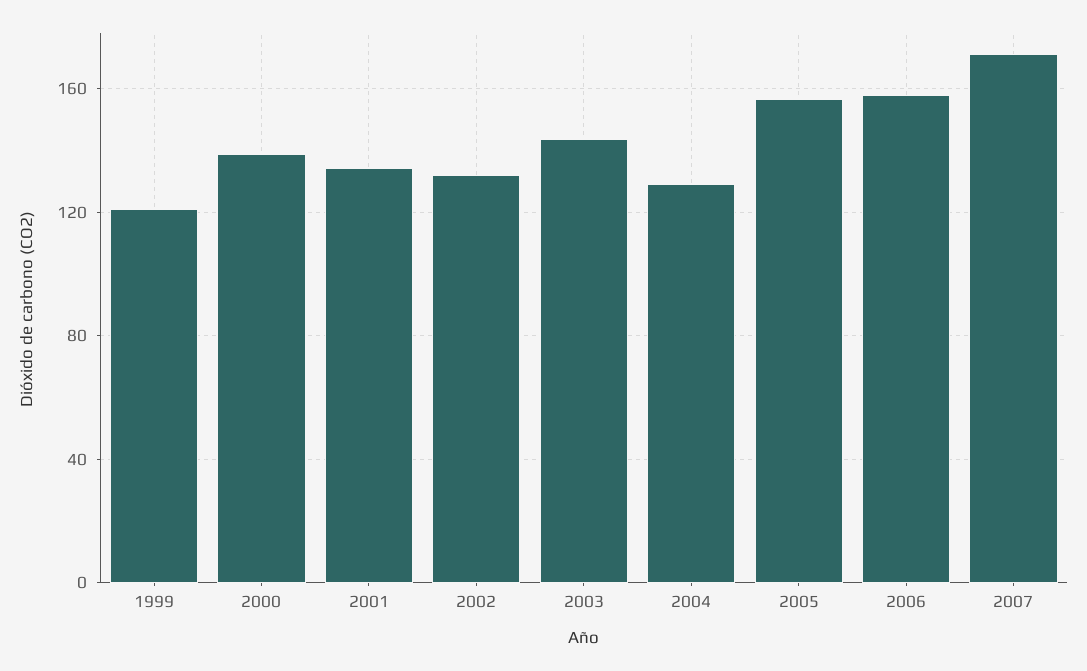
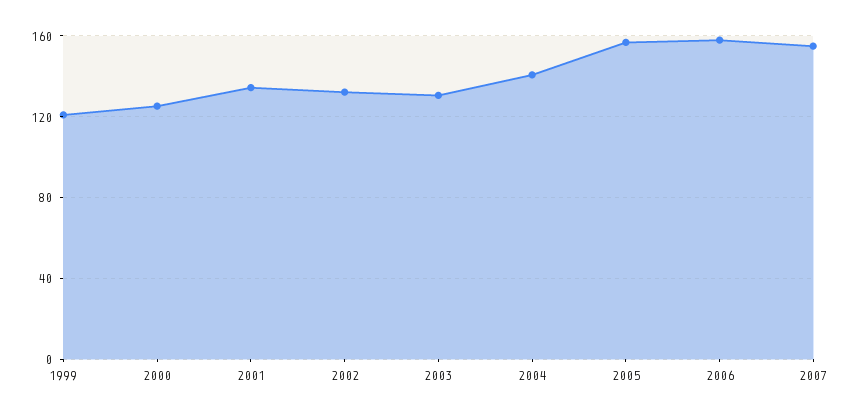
  {
    "1999": 120,
-   "2000": 140,
+   "2000": 125,
    "2001": 135,
    "2002": 130,
-   "2003": 145,
+   "2003": 130,
-   "2004": 130,
+   "2004": 140,
    "2005": 155,
    "2006": 160,
-   "2007": 170
+   "2007": 155
  }

